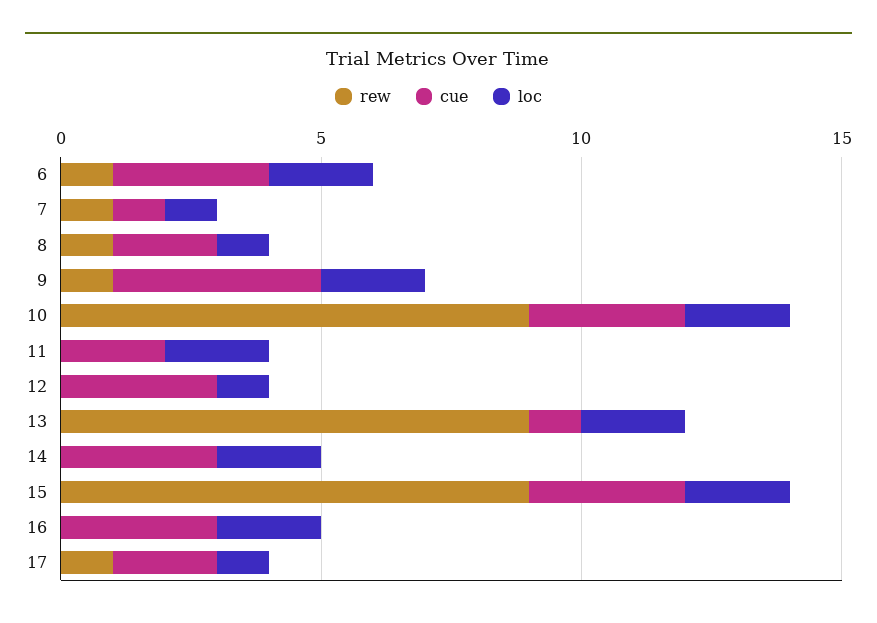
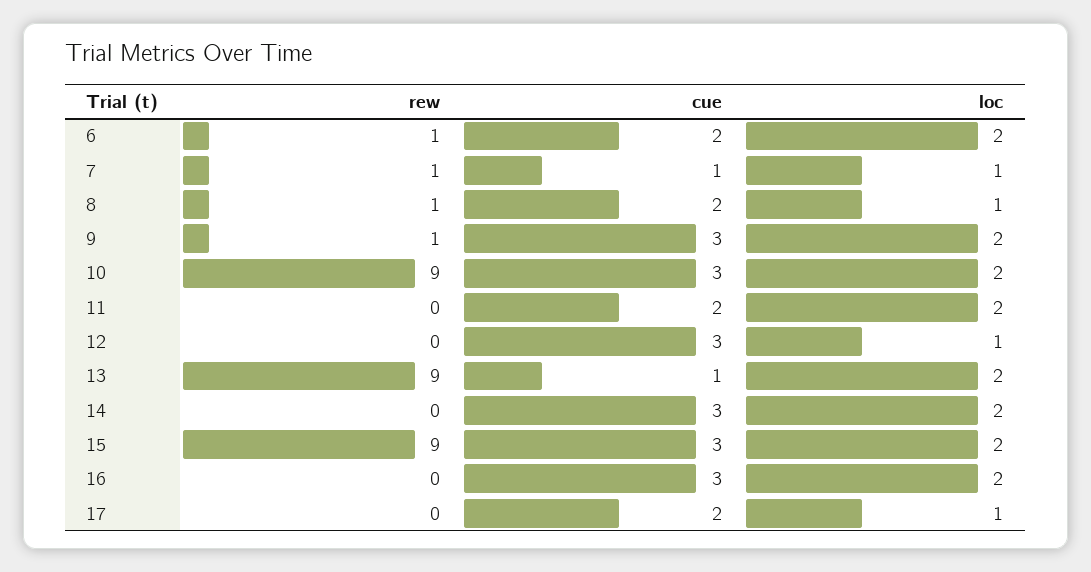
  {
    "rew": {
      "6": 1,
      "7": 1,
      "8": 1,
      "9": 1,
      "10": 9,
      "11": 0,
      "12": 0,
      "13": 9,
      "14": 0,
      "15": 9,
      "16": 0,
-     "17": 1
+     "17": 0
    },
    "cue": {
-     "6": 3,
+     "6": 2,
      "7": 1,
      "8": 2,
-     "9": 4,
+     "9": 3,
      "10": 3,
      "11": 2,
      "12": 3,
      "13": 1,
      "14": 3,
      "15": 3,
      "16": 3,
      "17": 2
    },
    "loc": {
      "6": 2,
      "7": 1,
      "8": 1,
      "9": 2,
      "10": 2,
      "11": 2,
      "12": 1,
      "13": 2,
      "14": 2,
      "15": 2,
      "16": 2,
      "17": 1
    }
  }

